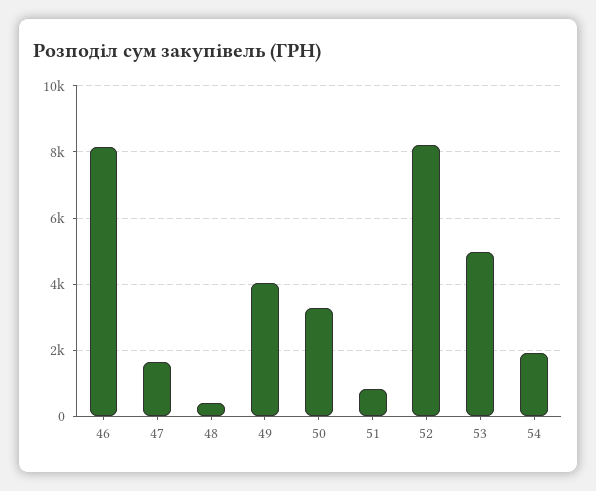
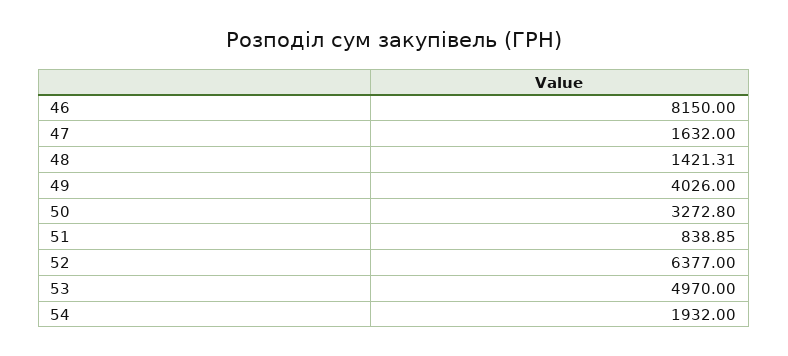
  {
    "46": 8150,
    "47": 1632,
-   "48": 400,
+   "48": 1421.31,
    "49": 4026,
    "50": 3272.8,
    "51": 838.85,
-   "52": 8200,
+   "52": 6377,
    "53": 4970,
    "54": 1932
  }

